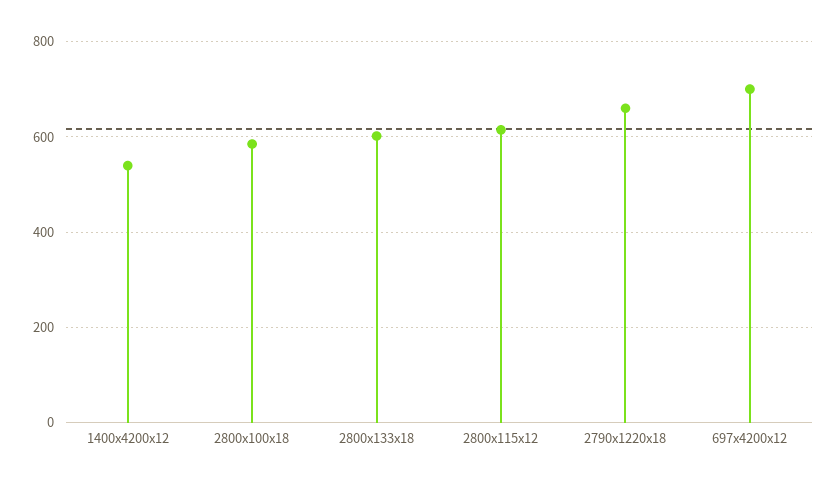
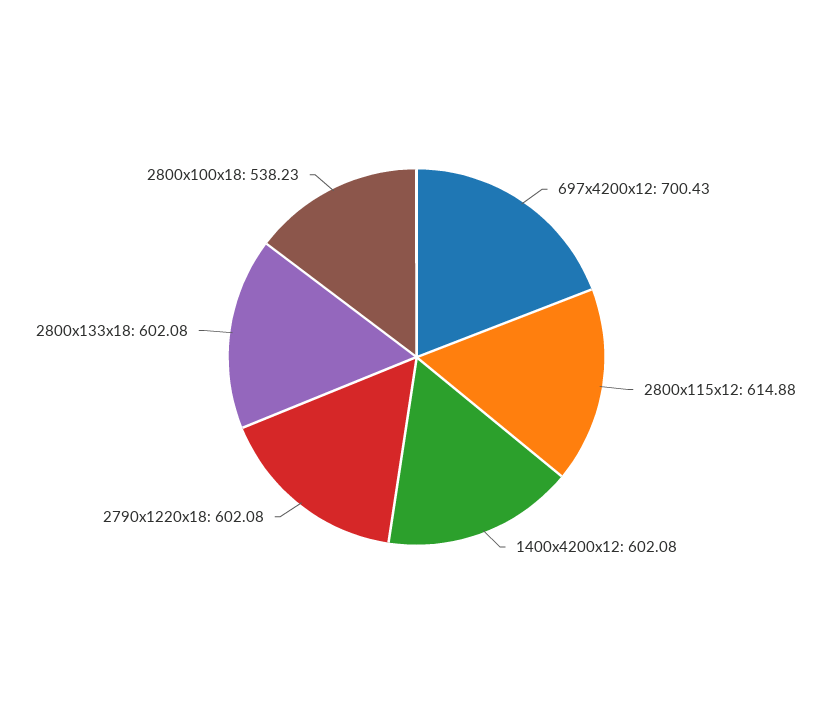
  {
-   "1400x4200x12": 540,
+   "1400x4200x12": 602.08,
-   "2800x100x18": 580,
+   "2800x100x18": 538.23,
    "2800x133x18": 602.08,
    "2800x115x12": 614.88,
-   "2790x1220x18": 660,
+   "2790x1220x18": 602.08,
    "697x4200x12": 700.43
  }

